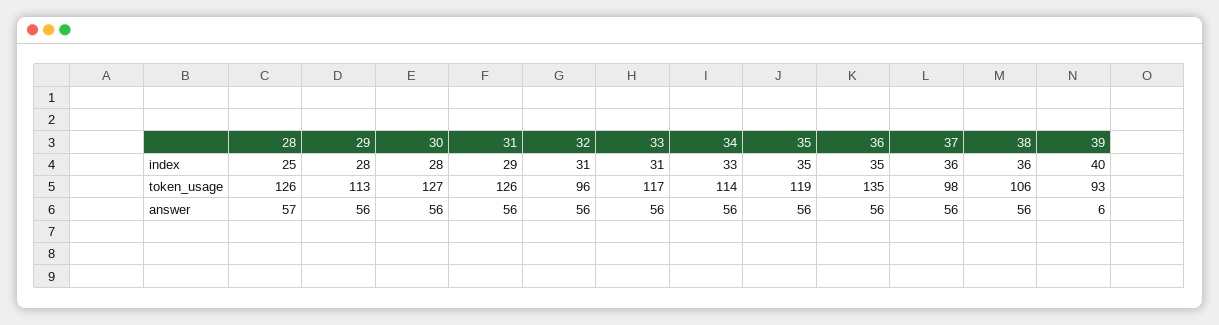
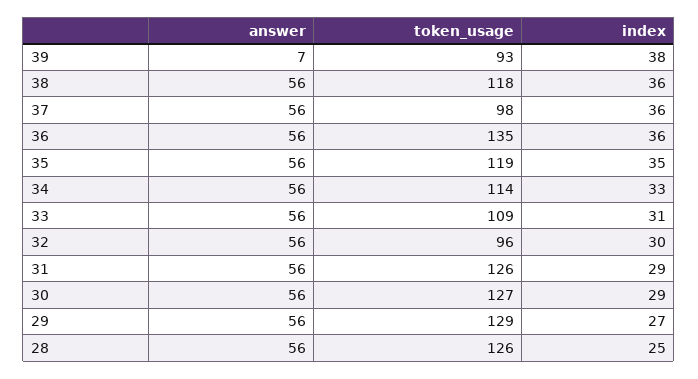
  {
    "28": {
      "index": 25,
      "token_usage": 126,
-     "answer": 57
+     "answer": 56
    },
    "29": {
-     "index": 28,
+     "index": 27,
-     "token_usage": 113,
+     "token_usage": 129,
      "answer": 56
    },
    "30": {
-     "index": 28,
+     "index": 29,
      "token_usage": 127,
      "answer": 56
    },
    "31": {
      "index": 29,
      "token_usage": 126,
      "answer": 56
    },
    "32": {
-     "index": 31,
+     "index": 30,
      "token_usage": 96,
      "answer": 56
    },
    "33": {
      "index": 31,
-     "token_usage": 117,
+     "token_usage": 109,
      "answer": 56
    },
    "34": {
      "index": 33,
      "token_usage": 114,
      "answer": 56
    },
    "35": {
      "index": 35,
      "token_usage": 119,
      "answer": 56
    },
    "36": {
-     "index": 35,
+     "index": 36,
      "token_usage": 135,
      "answer": 56
    },
    "37": {
      "index": 36,
      "token_usage": 98,
      "answer": 56
    },
    "38": {
      "index": 36,
-     "token_usage": 106,
+     "token_usage": 118,
      "answer": 56
    },
    "39": {
-     "index": 40,
+     "index": 38,
      "token_usage": 93,
-     "answer": 6
+     "answer": 7
    }
  }

